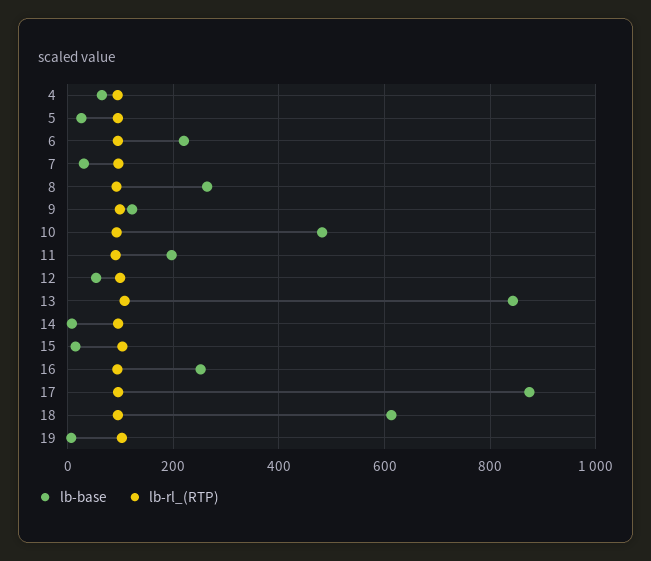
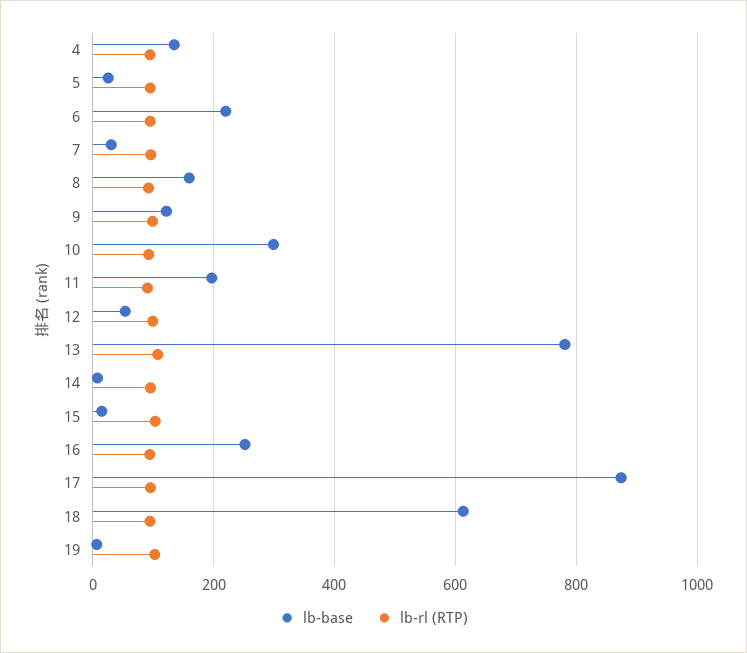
  {
    "lb-base": {
-     "4": 60,
+     "4": 140,
      "5": 20,
      "6": 220,
      "7": 40,
-     "8": 260,
+     "8": 160,
      "9": 120,
-     "10": 480,
+     "10": 300,
      "11": 200,
      "12": 60,
-     "13": 840,
+     "13": 780,
      "14": 0,
      "15": 20,
      "16": 260,
      "17": 880,
      "18": 620,
      "19": 0
    },
    "lb-rl_(RTP)": {
      "4": 100,
      "5": 100,
      "6": 100,
      "7": 100,
      "8": 100,
      "9": 100,
      "10": 100,
      "11": 100,
      "12": 100,
      "13": 100,
      "14": 100,
      "15": 100,
      "16": 100,
      "17": 100,
      "18": 100,
      "19": 100
    }
  }

